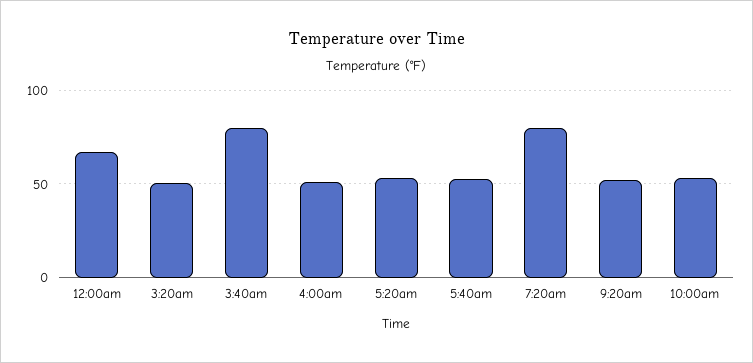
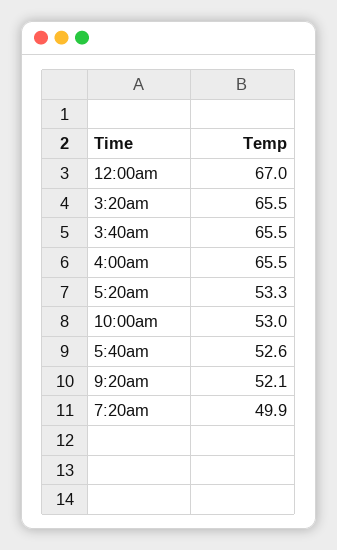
  {
    "12:00am": 67,
-   "3:20am": 50,
+   "3:20am": 65.5,
-   "3:40am": 80,
+   "3:40am": 65.5,
-   "4:00am": 50,
+   "4:00am": 65.5,
    "5:20am": 53.3,
    "5:40am": 52.6,
-   "7:20am": 80,
+   "7:20am": 49.9,
    "9:20am": 52.1,
    "10:00am": 53
  }

